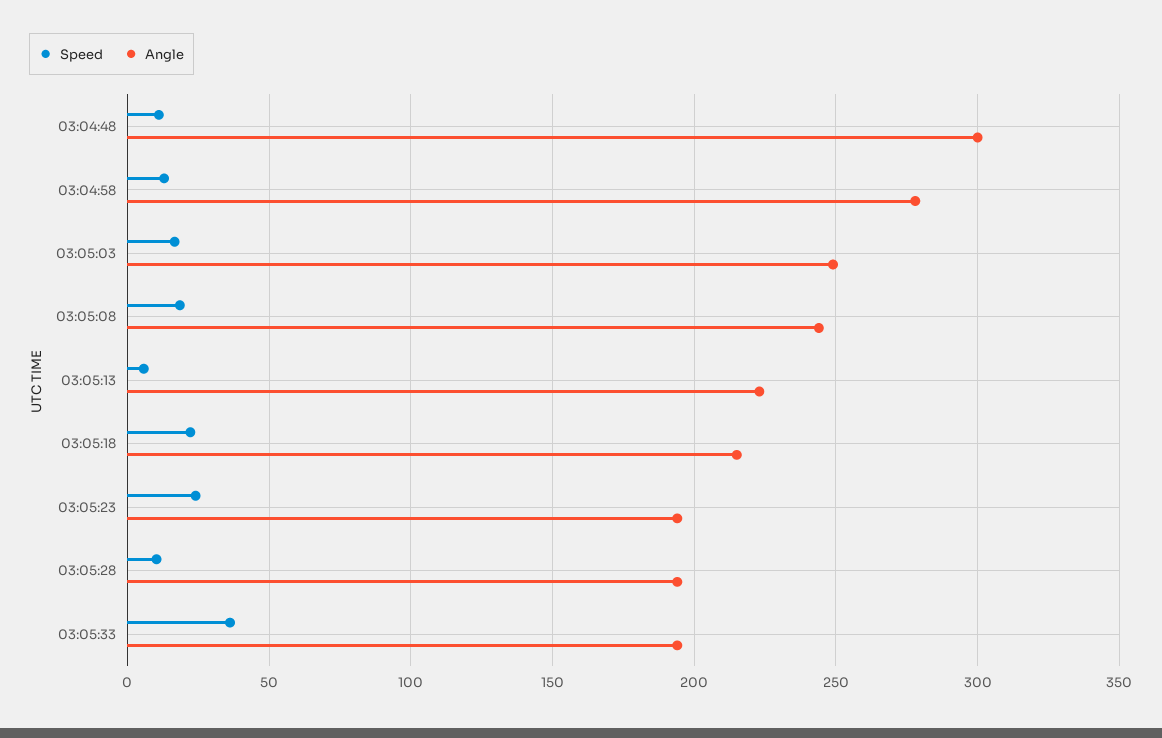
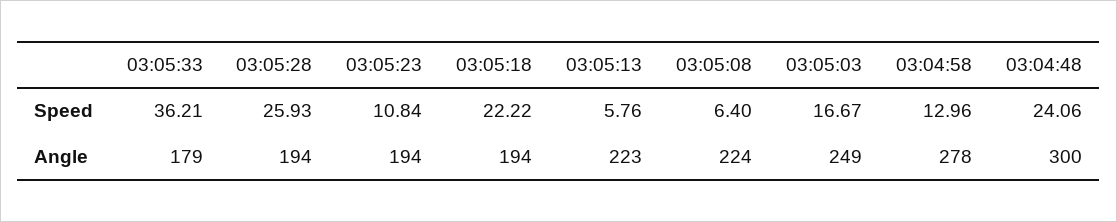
  {
    "Speed": {
-     "03:04:48": 10,
+     "03:04:48": 24.06,
      "03:04:58": 12.96,
      "03:05:03": 16.67,
-     "03:05:08": 20,
+     "03:05:08": 6.4,
      "03:05:13": 5.76,
      "03:05:18": 22.22,
-     "03:05:23": 25,
+     "03:05:23": 10.84,
-     "03:05:28": 10,
+     "03:05:28": 25.93,
      "03:05:33": 36.21
    },
    "Angle": {
      "03:04:48": 300,
      "03:04:58": 278,
      "03:05:03": 249,
-     "03:05:08": 245,
+     "03:05:08": 224,
      "03:05:13": 223,
-     "03:05:18": 215,
+     "03:05:18": 194,
      "03:05:23": 194,
      "03:05:28": 194,
-     "03:05:33": 195
+     "03:05:33": 179
    }
  }

